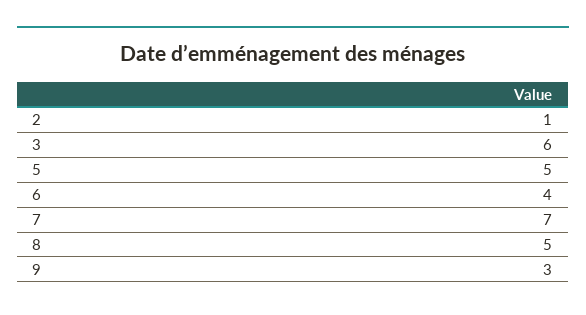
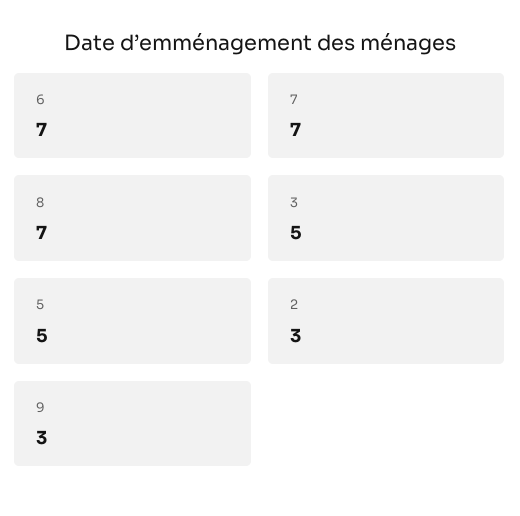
  {
-   "2": 1,
+   "2": 3,
-   "3": 6,
+   "3": 5,
    "5": 5,
-   "6": 4,
+   "6": 7,
    "7": 7,
-   "8": 5,
+   "8": 7,
    "9": 3
  }

